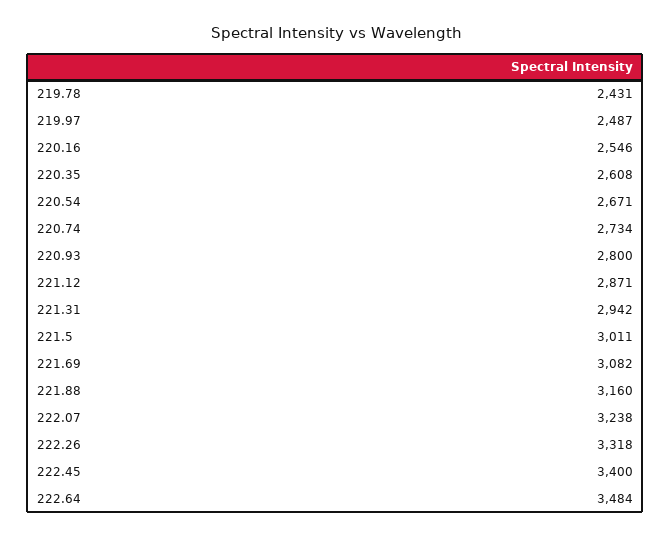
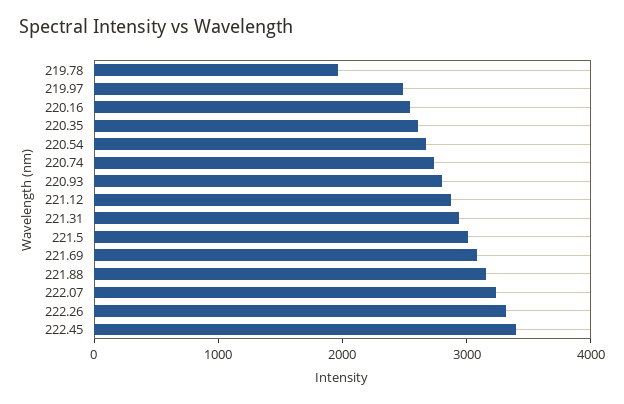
  {
-   "219.78": 2431,
+   "219.78": 2000,
    "219.97": 2487,
    "220.16": 2546,
    "220.35": 2608,
    "220.54": 2671,
    "220.74": 2734,
    "220.93": 2800,
    "221.12": 2871,
    "221.31": 2942,
    "221.5": 3011,
    "221.69": 3082,
    "221.88": 3160,
    "222.07": 3238,
    "222.26": 3318,
-   "222.45": 3400,
+   "222.45": 3400
-   "222.64": 3484
  }

